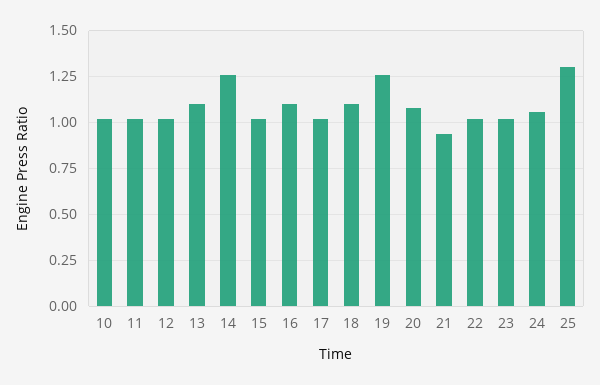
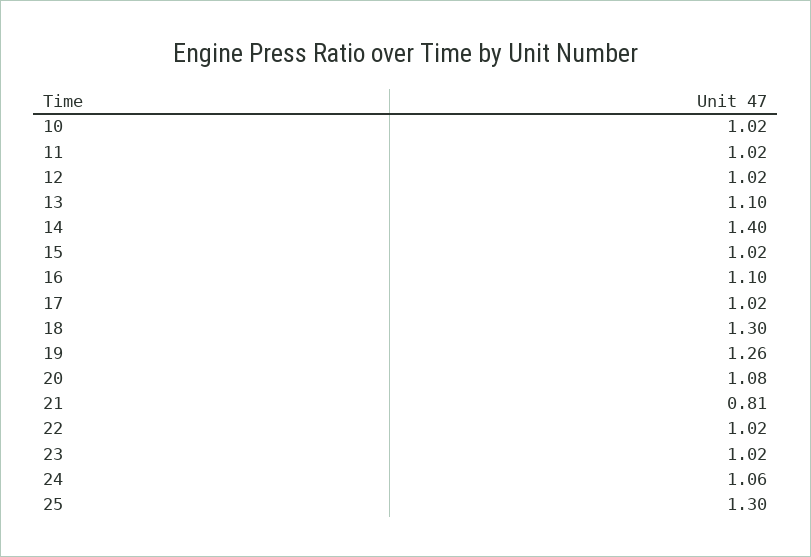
  {
    "10": 1.02,
    "11": 1.02,
    "12": 1.02,
    "13": 1.1,
-   "14": 1.25,
+   "14": 1.4,
    "15": 1.02,
    "16": 1.1,
    "17": 1.02,
-   "18": 1.1,
+   "18": 1.3,
    "19": 1.26,
    "20": 1.08,
-   "21": 0.95,
+   "21": 0.81,
    "22": 1.02,
    "23": 1.02,
    "24": 1.06,
    "25": 1.3
  }

